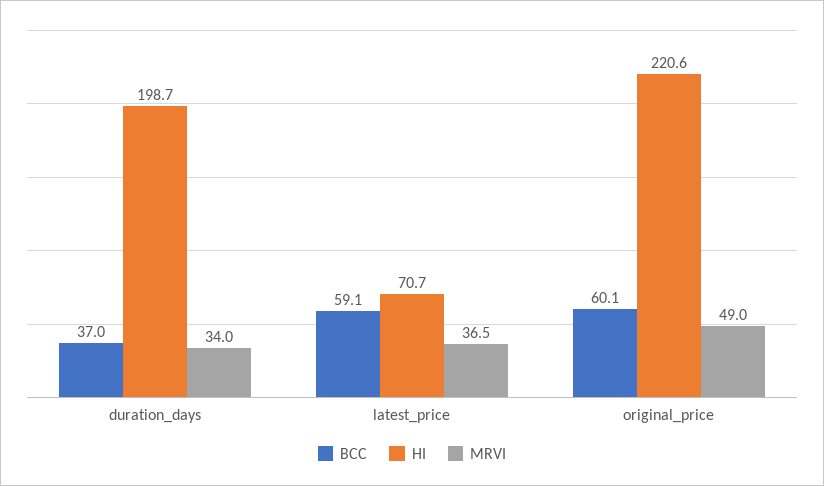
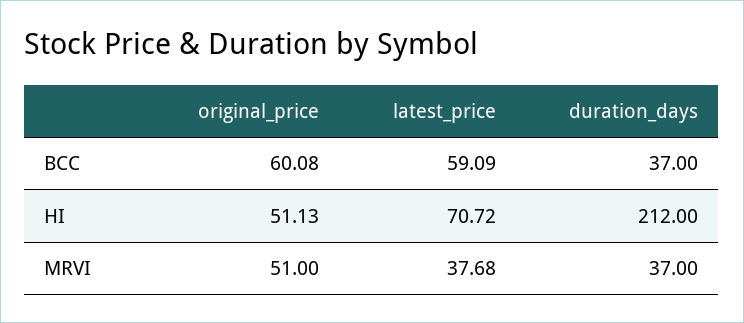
  {
    "BCC": {
      "duration_days": 37,
      "latest_price": 59.09,
      "original_price": 60.08
    },
    "HI": {
-     "duration_days": 198.7,
+     "duration_days": 212,
      "latest_price": 70.72,
-     "original_price": 220.6
+     "original_price": 51.13
    },
    "MRVI": {
-     "duration_days": 34,
+     "duration_days": 37,
-     "latest_price": 36.5,
+     "latest_price": 37.68,
-     "original_price": 49
+     "original_price": 51
    }
  }

